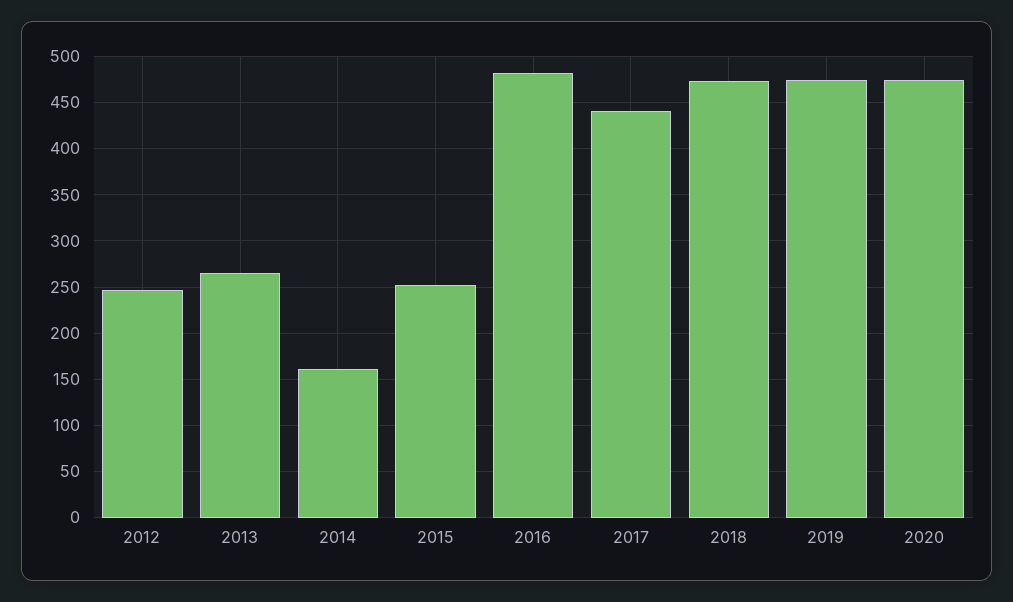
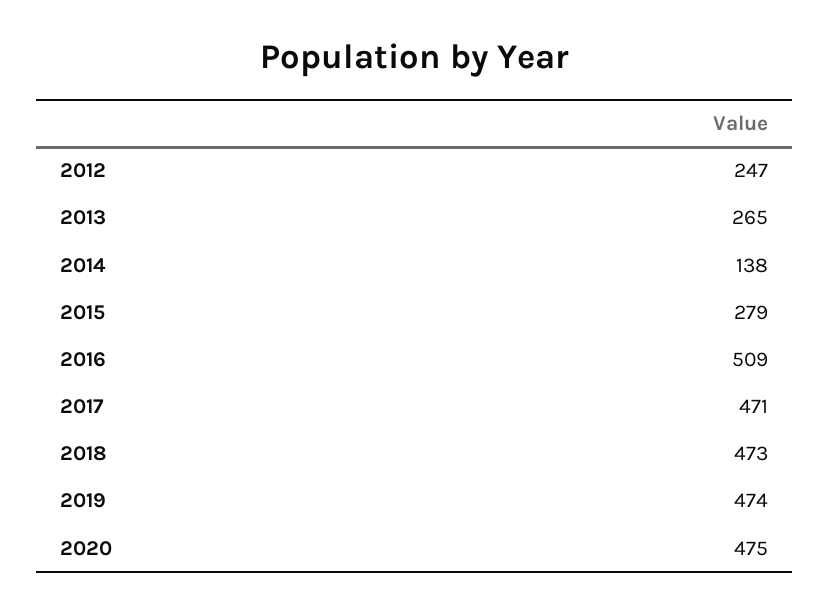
  {
    "2012": 247,
    "2013": 265,
-   "2014": 160,
+   "2014": 138,
-   "2015": 250,
+   "2015": 279,
-   "2016": 480,
+   "2016": 509,
-   "2017": 440,
+   "2017": 471,
    "2018": 473,
    "2019": 474,
    "2020": 475
  }

